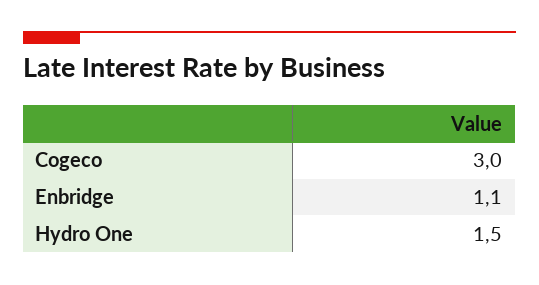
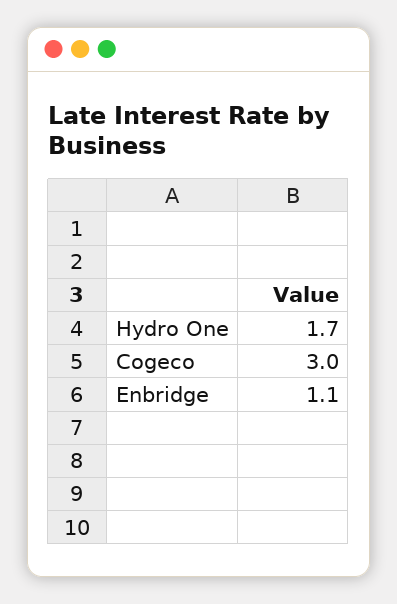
  {
    "Cogeco": 3,
    "Enbridge": 1.1,
-   "Hydro One": 1.5
+   "Hydro One": 1.7
  }

